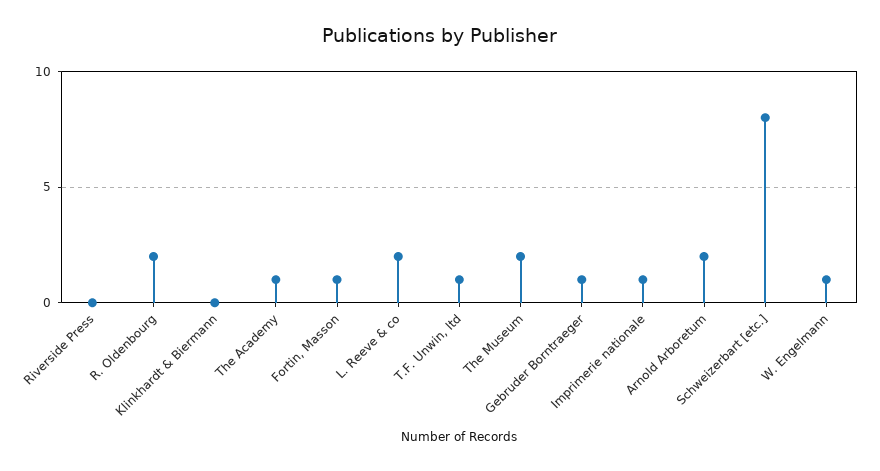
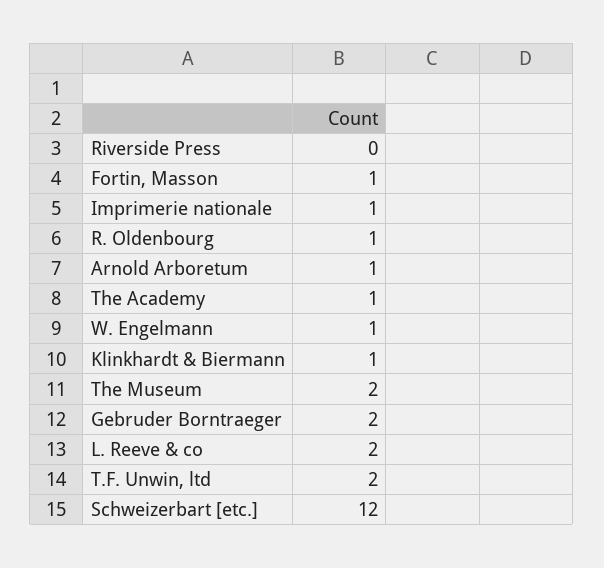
  {
    "Riverside Press": 0,
-   "R. Oldenbourg": 2,
+   "R. Oldenbourg": 1,
-   "Klinkhardt & Biermann": 0,
+   "Klinkhardt & Biermann": 1,
    "The Academy": 1,
    "Fortin, Masson": 1,
    "L. Reeve & co": 2,
-   "T.F. Unwin, ltd": 1,
+   "T.F. Unwin, ltd": 2,
    "The Museum": 2,
-   "Gebruder Borntraeger": 1,
+   "Gebruder Borntraeger": 2,
    "Imprimerie nationale": 1,
-   "Arnold Arboretum": 2,
+   "Arnold Arboretum": 1,
-   "Schweizerbart [etc.]": 8,
+   "Schweizerbart [etc.]": 12,
    "W. Engelmann": 1
  }

